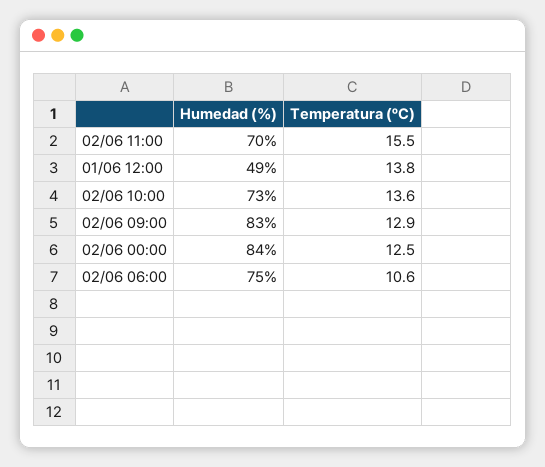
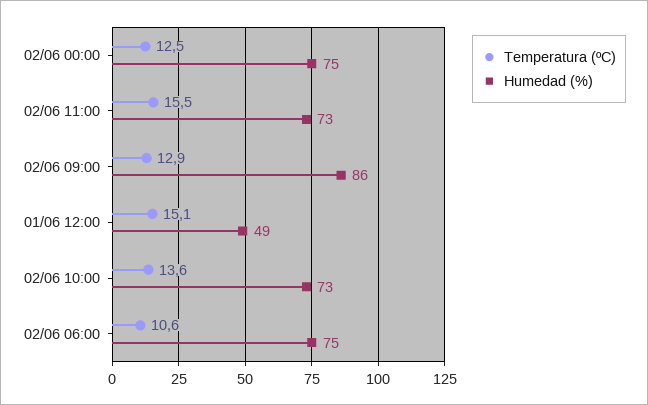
  {
    "Humedad (%)": {
-     "02/06 11:00": 70,
+     "02/06 11:00": 73,
      "01/06 12:00": 49,
      "02/06 10:00": 73,
-     "02/06 09:00": 83,
+     "02/06 09:00": 86,
-     "02/06 00:00": 84,
+     "02/06 00:00": 75,
      "02/06 06:00": 75
    },
    "Temperatura (ºC)": {
      "02/06 11:00": 15.5,
-     "01/06 12:00": 13.8,
+     "01/06 12:00": 15.1,
      "02/06 10:00": 13.6,
      "02/06 09:00": 12.9,
      "02/06 00:00": 12.5,
      "02/06 06:00": 10.6
    }
  }

